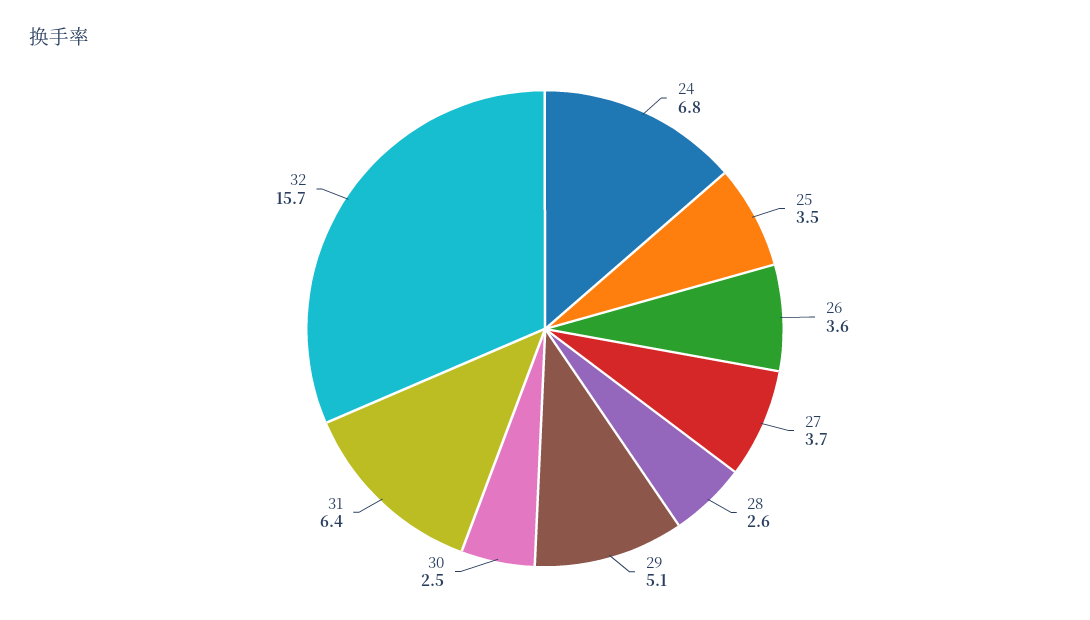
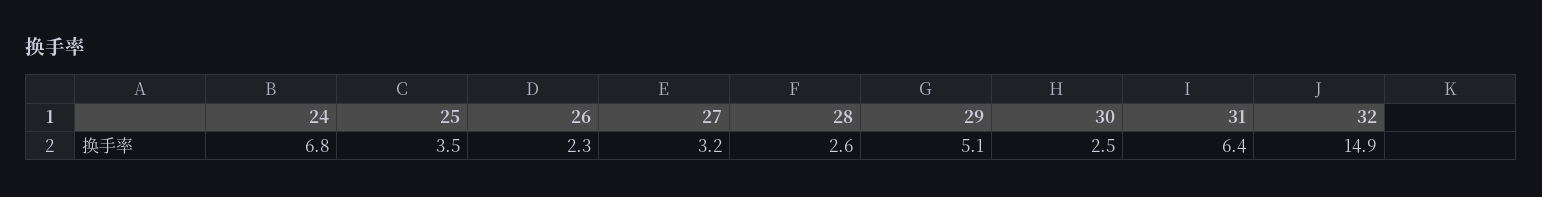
  {
    "24": 6.8,
    "25": 3.5,
-   "26": 3.6,
+   "26": 2.3,
-   "27": 3.7,
+   "27": 3.2,
    "28": 2.6,
    "29": 5.1,
    "30": 2.5,
    "31": 6.4,
-   "32": 15.7
+   "32": 14.9
  }

